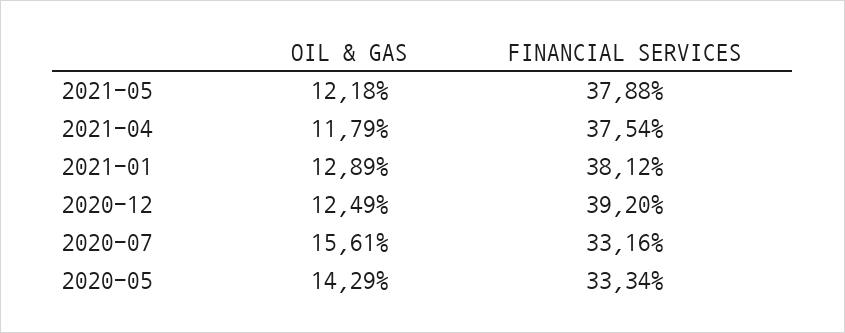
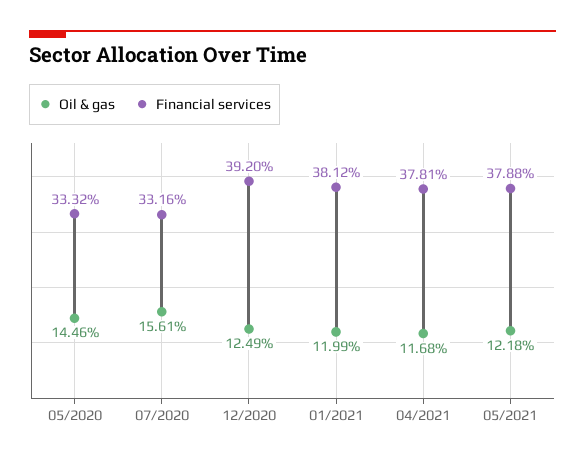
  {
    "OIL & GAS": {
      "2021-05": 12.18,
-     "2021-04": 11.79,
+     "2021-04": 11.68,
-     "2021-01": 12.89,
+     "2021-01": 11.99,
      "2020-12": 12.49,
      "2020-07": 15.61,
-     "2020-05": 14.29
+     "2020-05": 14.46
    },
    "FINANCIAL SERVICES": {
      "2021-05": 37.88,
-     "2021-04": 37.54,
+     "2021-04": 37.81,
      "2021-01": 38.12,
      "2020-12": 39.2,
      "2020-07": 33.16,
-     "2020-05": 33.34
+     "2020-05": 33.32
    }
  }

